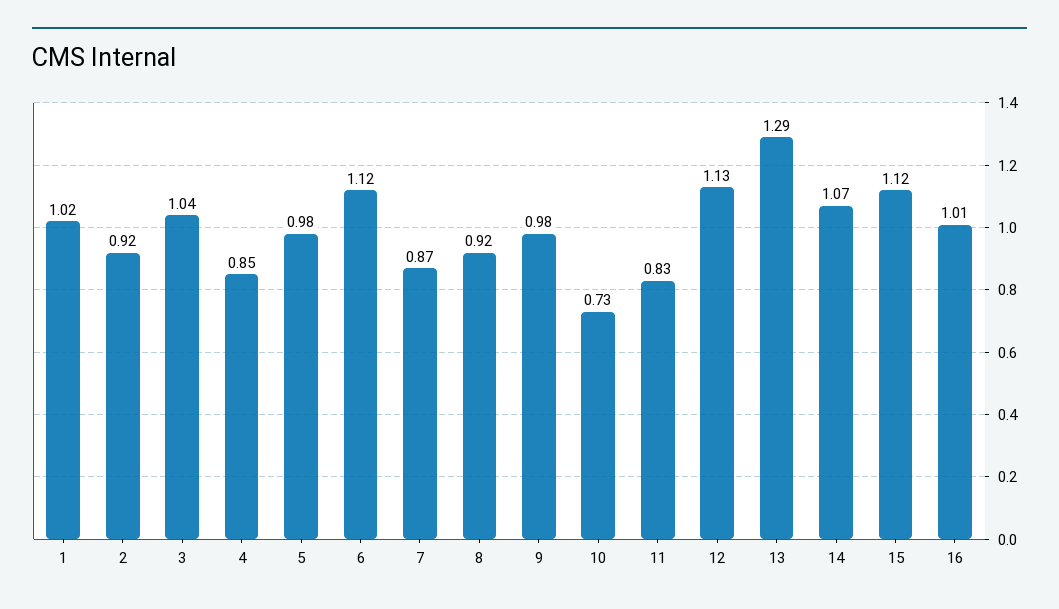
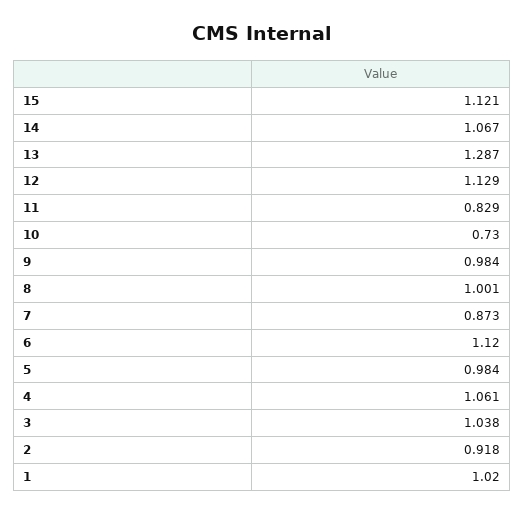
  {
    "1": 1.02,
    "2": 0.918,
    "3": 1.038,
-   "4": 0.85,
+   "4": 1.061,
    "5": 0.984,
    "6": 1.12,
    "7": 0.873,
-   "8": 0.92,
+   "8": 1.001,
    "9": 0.984,
    "10": 0.73,
    "11": 0.829,
    "12": 1.129,
    "13": 1.287,
    "14": 1.067,
-   "15": 1.121,
+   "15": 1.121
-   "16": 1.01
  }

